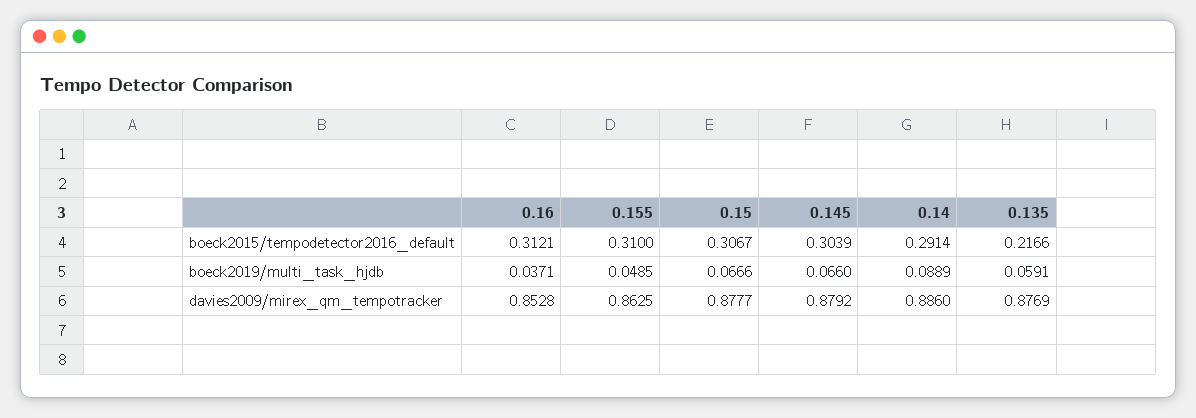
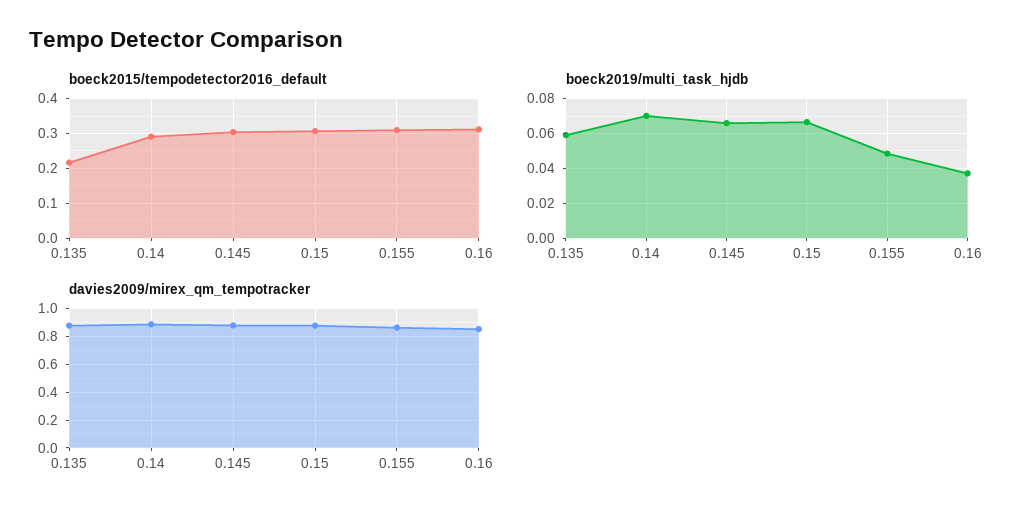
  {
    "boeck2015/tempodetector2016_default": {
      "0.16": 0.3121,
      "0.155": 0.31,
      "0.15": 0.3067,
      "0.145": 0.3039,
      "0.14": 0.2914,
      "0.135": 0.2166
    },
    "boeck2019/multi_task_hjdb": {
      "0.16": 0.0371,
      "0.155": 0.0485,
      "0.15": 0.0666,
      "0.145": 0.066,
-     "0.14": 0.0889,
+     "0.14": 0.07,
      "0.135": 0.0591
    },
    "davies2009/mirex_qm_tempotracker": {
      "0.16": 0.8528,
      "0.155": 0.8625,
      "0.15": 0.8777,
      "0.145": 0.8792,
      "0.14": 0.886,
      "0.135": 0.8769
    }
  }

